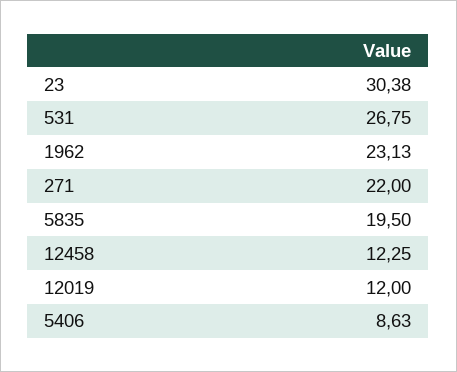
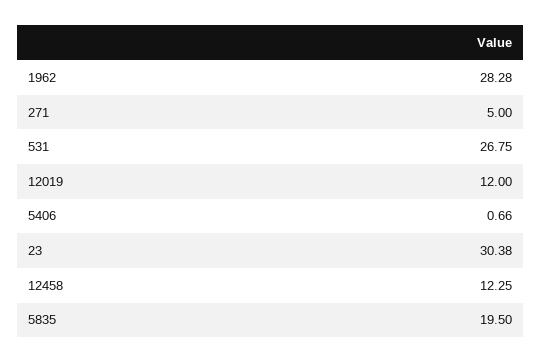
  {
    "23": 30.38,
    "531": 26.75,
-   "1962": 23.13,
+   "1962": 28.28,
-   "271": 22,
+   "271": 5,
    "5835": 19.5,
    "12458": 12.25,
    "12019": 12,
-   "5406": 8.63
+   "5406": 0.66
  }

